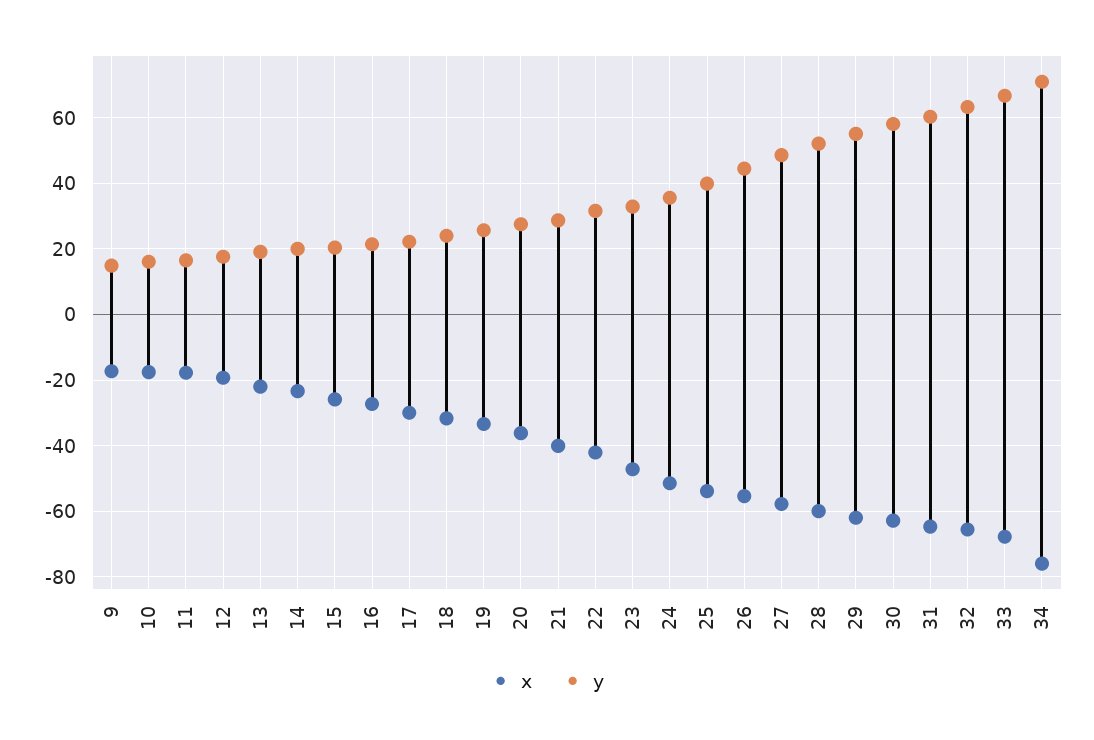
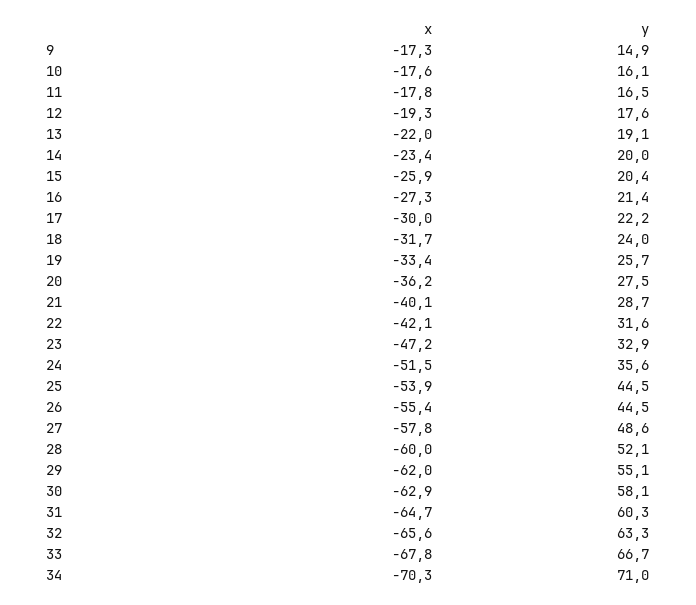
  {
    "x": {
      "9": -17.3,
      "10": -17.6,
      "11": -17.8,
      "12": -19.3,
      "13": -22,
      "14": -23.4,
      "15": -25.9,
      "16": -27.3,
      "17": -30,
      "18": -31.7,
      "19": -33.4,
      "20": -36.2,
      "21": -40.1,
      "22": -42.1,
      "23": -47.2,
      "24": -51.5,
      "25": -53.9,
      "26": -55.4,
      "27": -57.8,
      "28": -60,
      "29": -62,
      "30": -62.9,
      "31": -64.7,
      "32": -65.6,
      "33": -67.8,
-     "34": -76
+     "34": -70.3
    },
    "y": {
      "9": 14.9,
      "10": 16.1,
      "11": 16.5,
      "12": 17.6,
      "13": 19.1,
      "14": 20,
      "15": 20.4,
      "16": 21.4,
      "17": 22.2,
      "18": 24,
      "19": 25.7,
      "20": 27.5,
      "21": 28.7,
      "22": 31.6,
      "23": 32.9,
      "24": 35.6,
-     "25": 40,
+     "25": 44.5,
      "26": 44.5,
      "27": 48.6,
      "28": 52.1,
      "29": 55.1,
      "30": 58.1,
      "31": 60.3,
      "32": 63.3,
      "33": 66.7,
      "34": 71
    }
  }

